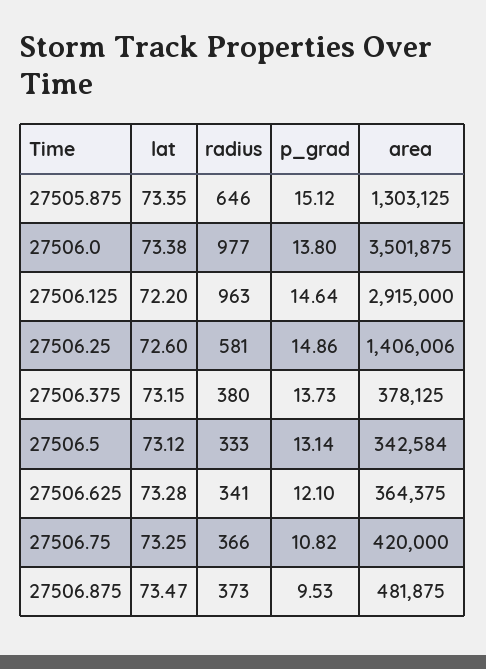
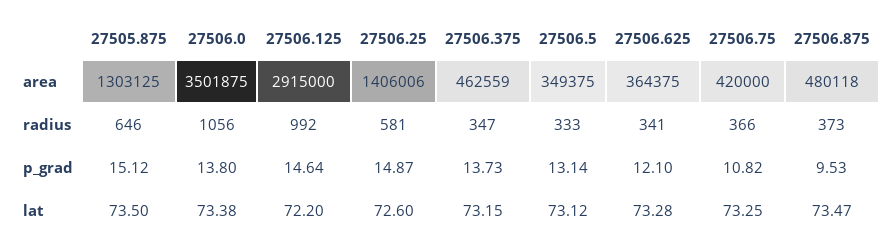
  {
    "lat": {
-     "27505.875": 73.35,
+     "27505.875": 73.5,
      "27506.0": 73.38,
      "27506.125": 72.2,
      "27506.25": 72.6,
      "27506.375": 73.15,
      "27506.5": 73.12,
      "27506.625": 73.28,
      "27506.75": 73.25,
      "27506.875": 73.47
    },
    "radius": {
      "27505.875": 646,
-     "27506.0": 977,
+     "27506.0": 1056,
-     "27506.125": 963,
+     "27506.125": 992,
      "27506.25": 581,
-     "27506.375": 380,
+     "27506.375": 347,
      "27506.5": 333,
      "27506.625": 341,
      "27506.75": 366,
      "27506.875": 373
    },
    "p_grad": {
      "27505.875": 15.12,
      "27506.0": 13.8,
      "27506.125": 14.64,
-     "27506.25": 14.86,
+     "27506.25": 14.87,
      "27506.375": 13.73,
      "27506.5": 13.14,
      "27506.625": 12.1,
      "27506.75": 10.82,
      "27506.875": 9.53
    },
    "area": {
      "27505.875": 1303125,
      "27506.0": 3501875,
      "27506.125": 2915000,
      "27506.25": 1406006,
-     "27506.375": 378125,
+     "27506.375": 462559,
-     "27506.5": 342584,
+     "27506.5": 349375,
      "27506.625": 364375,
      "27506.75": 420000,
-     "27506.875": 481875
+     "27506.875": 480118
    }
  }

